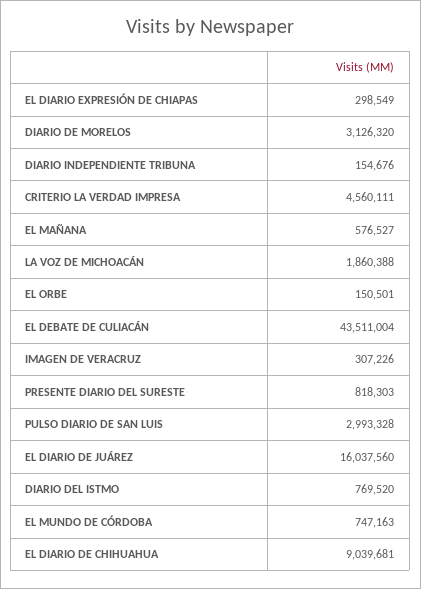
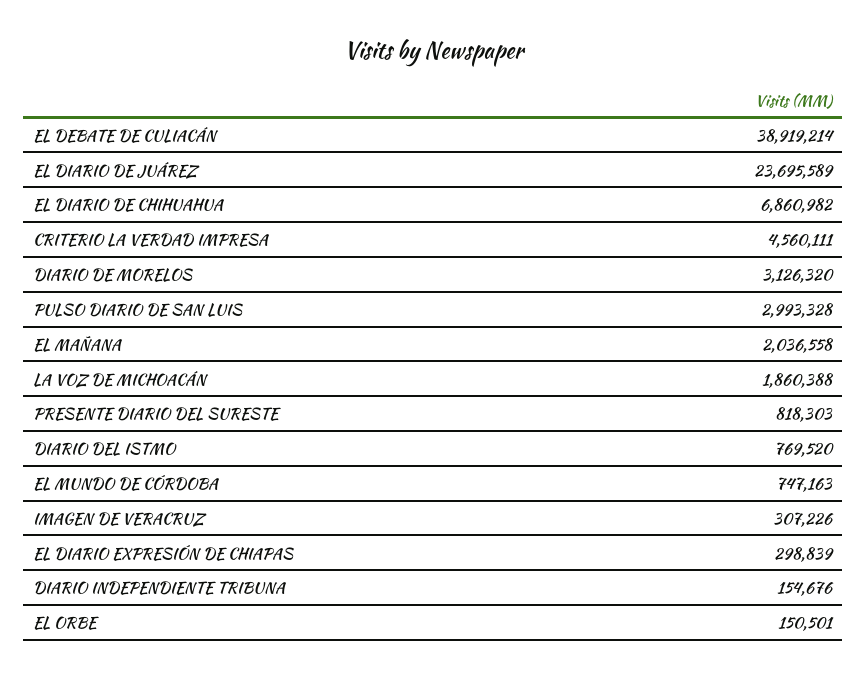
  {
-   "EL DIARIO EXPRESIÓN DE CHIAPAS": 298549,
+   "EL DIARIO EXPRESIÓN DE CHIAPAS": 298839,
    "DIARIO DE MORELOS": 3126320,
    "DIARIO INDEPENDIENTE TRIBUNA": 154676,
    "CRITERIO LA VERDAD IMPRESA": 4560111,
-   "EL MAÑANA": 576527,
+   "EL MAÑANA": 2036558,
    "LA VOZ DE MICHOACÁN": 1860388,
    "EL ORBE": 150501,
-   "EL DEBATE DE CULIACÁN": 43511004,
+   "EL DEBATE DE CULIACÁN": 38919214,
    "IMAGEN DE VERACRUZ": 307226,
    "PRESENTE DIARIO DEL SURESTE": 818303,
    "PULSO DIARIO DE SAN LUIS": 2993328,
-   "EL DIARIO DE JUÁREZ": 16037560,
+   "EL DIARIO DE JUÁREZ": 23695589,
    "DIARIO DEL ISTMO": 769520,
    "EL MUNDO DE CÓRDOBA": 747163,
-   "EL DIARIO DE CHIHUAHUA": 9039681
+   "EL DIARIO DE CHIHUAHUA": 6860982
  }

